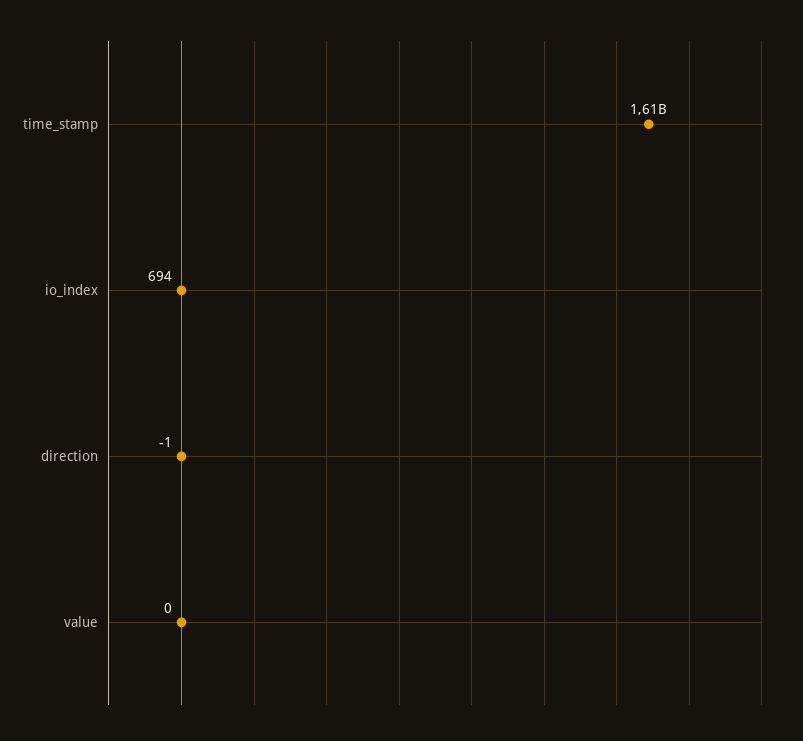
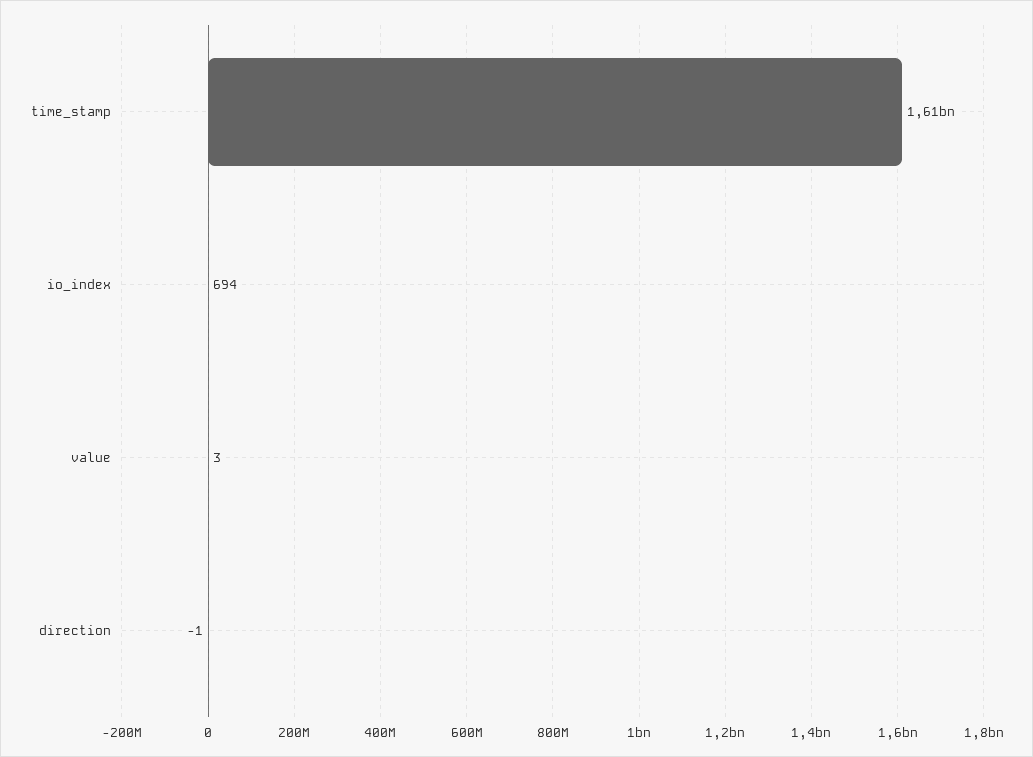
  {
    "time_stamp": 1610000000,
    "io_index": 694,
    "direction": -1,
-   "value": 0
+   "value": 3
  }

